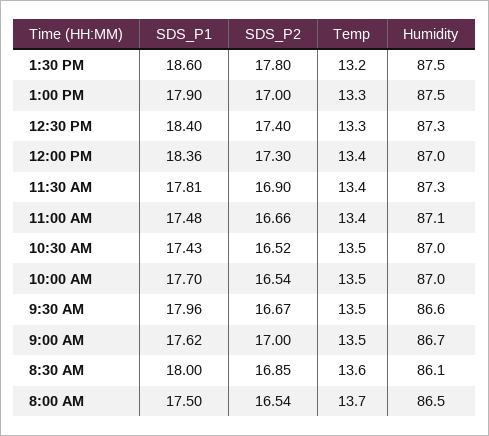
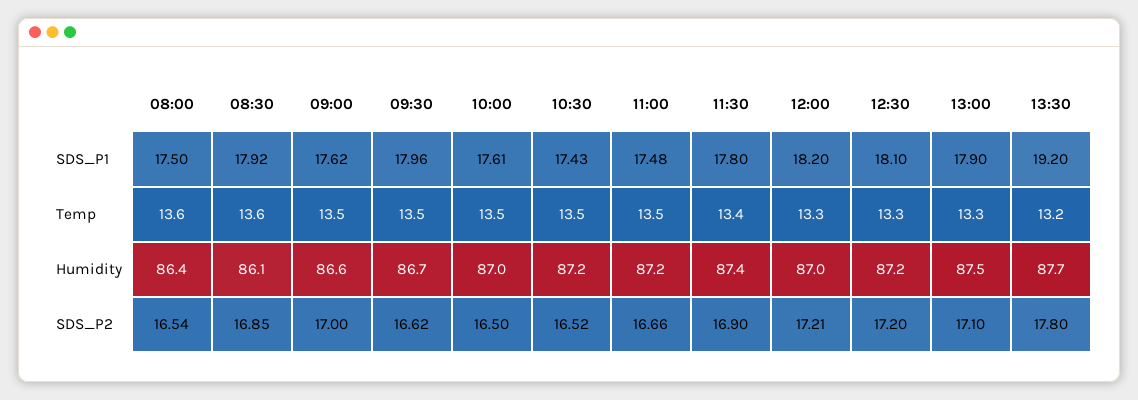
  {
    "SDS_P1": {
-     "1:30 PM": 18.6,
+     "1:30 PM": 19.2,
      "1:00 PM": 17.9,
-     "12:30 PM": 18.4,
+     "12:30 PM": 18.1,
-     "12:00 PM": 18.36,
+     "12:00 PM": 18.2,
-     "11:30 AM": 17.81,
+     "11:30 AM": 17.8,
      "11:00 AM": 17.48,
      "10:30 AM": 17.43,
-     "10:00 AM": 17.7,
+     "10:00 AM": 17.61,
      "9:30 AM": 17.96,
      "9:00 AM": 17.62,
-     "8:30 AM": 18,
+     "8:30 AM": 17.92,
      "8:00 AM": 17.5
    },
    "SDS_P2": {
      "1:30 PM": 17.8,
-     "1:00 PM": 17,
+     "1:00 PM": 17.1,
-     "12:30 PM": 17.4,
+     "12:30 PM": 17.2,
-     "12:00 PM": 17.3,
+     "12:00 PM": 17.21,
      "11:30 AM": 16.9,
      "11:00 AM": 16.66,
      "10:30 AM": 16.52,
-     "10:00 AM": 16.54,
+     "10:00 AM": 16.5,
-     "9:30 AM": 16.67,
+     "9:30 AM": 16.62,
      "9:00 AM": 17,
      "8:30 AM": 16.85,
      "8:00 AM": 16.54
    },
    "Temp": {
      "1:30 PM": 13.2,
      "1:00 PM": 13.3,
      "12:30 PM": 13.3,
-     "12:00 PM": 13.4,
+     "12:00 PM": 13.3,
      "11:30 AM": 13.4,
-     "11:00 AM": 13.4,
+     "11:00 AM": 13.5,
      "10:30 AM": 13.5,
      "10:00 AM": 13.5,
      "9:30 AM": 13.5,
      "9:00 AM": 13.5,
      "8:30 AM": 13.6,
-     "8:00 AM": 13.7
+     "8:00 AM": 13.6
    },
    "Humidity": {
-     "1:30 PM": 87.5,
+     "1:30 PM": 87.7,
      "1:00 PM": 87.5,
-     "12:30 PM": 87.3,
+     "12:30 PM": 87.2,
      "12:00 PM": 87,
-     "11:30 AM": 87.3,
+     "11:30 AM": 87.4,
-     "11:00 AM": 87.1,
+     "11:00 AM": 87.2,
-     "10:30 AM": 87,
+     "10:30 AM": 87.2,
      "10:00 AM": 87,
-     "9:30 AM": 86.6,
+     "9:30 AM": 86.7,
-     "9:00 AM": 86.7,
+     "9:00 AM": 86.6,
      "8:30 AM": 86.1,
-     "8:00 AM": 86.5
+     "8:00 AM": 86.4
    }
  }

